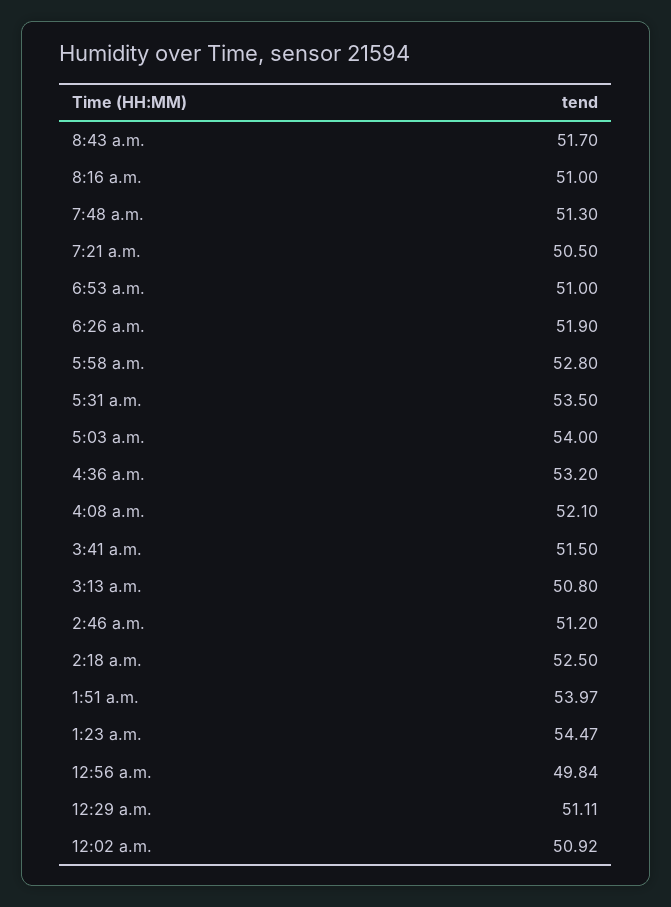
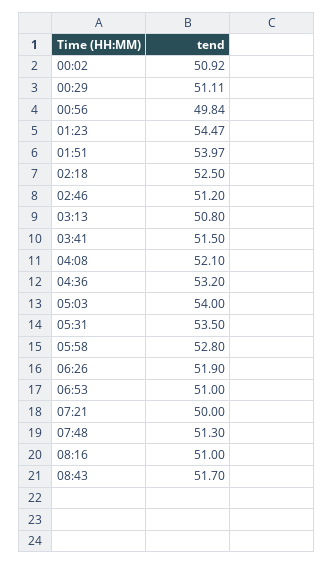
  {
    "8:43 a.m.": 51.7,
    "8:16 a.m.": 51,
    "7:48 a.m.": 51.3,
-   "7:21 a.m.": 50.5,
+   "7:21 a.m.": 50,
    "6:53 a.m.": 51,
    "6:26 a.m.": 51.9,
    "5:58 a.m.": 52.8,
    "5:31 a.m.": 53.5,
    "5:03 a.m.": 54,
    "4:36 a.m.": 53.2,
    "4:08 a.m.": 52.1,
    "3:41 a.m.": 51.5,
    "3:13 a.m.": 50.8,
    "2:46 a.m.": 51.2,
    "2:18 a.m.": 52.5,
    "1:51 a.m.": 53.97,
    "1:23 a.m.": 54.47,
    "12:56 a.m.": 49.84,
    "12:29 a.m.": 51.11,
    "12:02 a.m.": 50.92
  }

